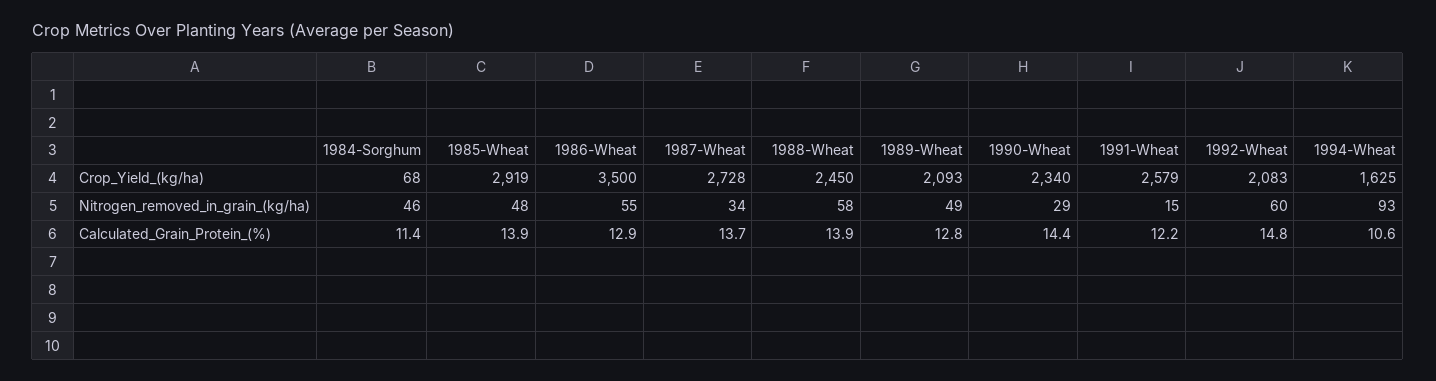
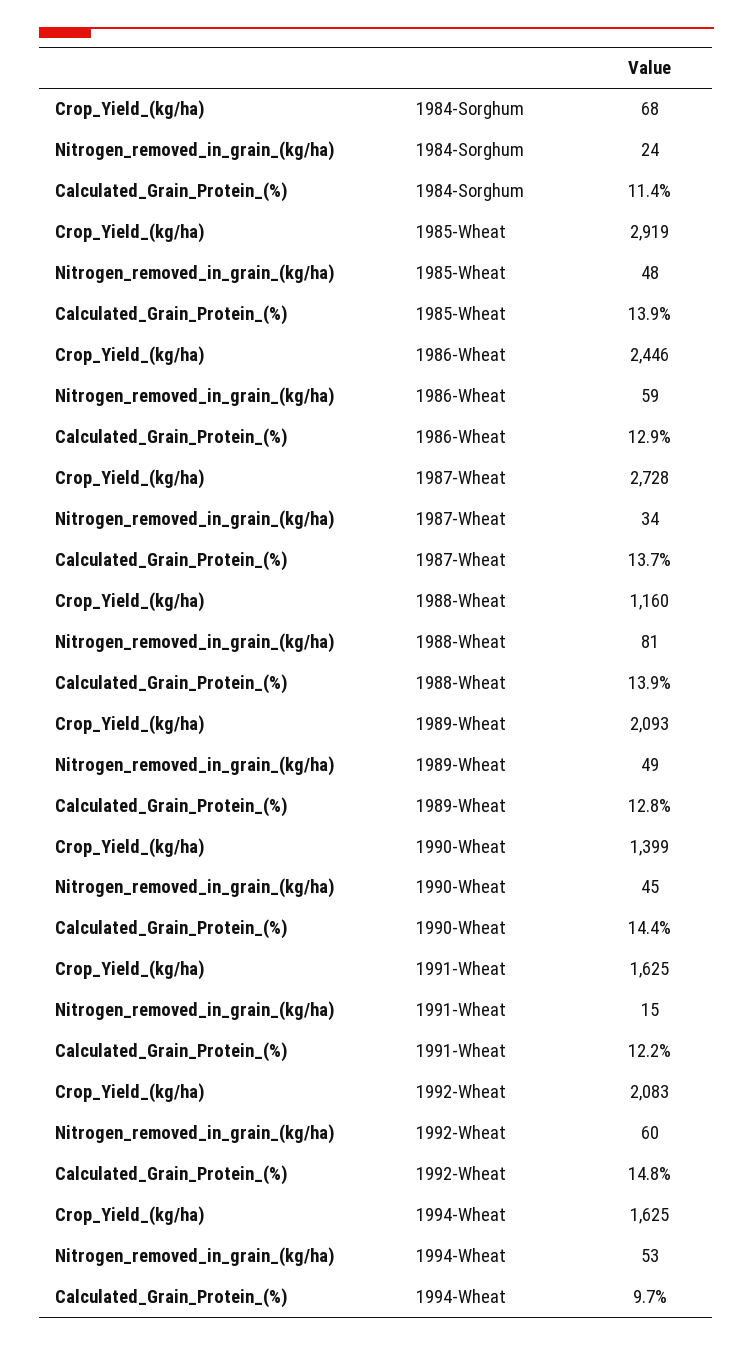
  {
    "1984-Sorghum": {
      "Crop_Yield_(kg/ha)": 68,
-     "Nitrogen_removed_in_grain_(kg/ha)": 46,
+     "Nitrogen_removed_in_grain_(kg/ha)": 24,
      "Calculated_Grain_Protein_(%)": 11.4
    },
    "1985-Wheat": {
      "Crop_Yield_(kg/ha)": 2919,
      "Nitrogen_removed_in_grain_(kg/ha)": 48,
      "Calculated_Grain_Protein_(%)": 13.9
    },
    "1986-Wheat": {
-     "Crop_Yield_(kg/ha)": 3500,
+     "Crop_Yield_(kg/ha)": 2446,
-     "Nitrogen_removed_in_grain_(kg/ha)": 55,
+     "Nitrogen_removed_in_grain_(kg/ha)": 59,
      "Calculated_Grain_Protein_(%)": 12.9
    },
    "1987-Wheat": {
      "Crop_Yield_(kg/ha)": 2728,
      "Nitrogen_removed_in_grain_(kg/ha)": 34,
      "Calculated_Grain_Protein_(%)": 13.7
    },
    "1988-Wheat": {
-     "Crop_Yield_(kg/ha)": 2450,
+     "Crop_Yield_(kg/ha)": 1160,
-     "Nitrogen_removed_in_grain_(kg/ha)": 58,
+     "Nitrogen_removed_in_grain_(kg/ha)": 81,
      "Calculated_Grain_Protein_(%)": 13.9
    },
    "1989-Wheat": {
      "Crop_Yield_(kg/ha)": 2093,
      "Nitrogen_removed_in_grain_(kg/ha)": 49,
      "Calculated_Grain_Protein_(%)": 12.8
    },
    "1990-Wheat": {
-     "Crop_Yield_(kg/ha)": 2340,
+     "Crop_Yield_(kg/ha)": 1399,
-     "Nitrogen_removed_in_grain_(kg/ha)": 29,
+     "Nitrogen_removed_in_grain_(kg/ha)": 45,
      "Calculated_Grain_Protein_(%)": 14.4
    },
    "1991-Wheat": {
-     "Crop_Yield_(kg/ha)": 2579,
+     "Crop_Yield_(kg/ha)": 1625,
      "Nitrogen_removed_in_grain_(kg/ha)": 15,
      "Calculated_Grain_Protein_(%)": 12.2
    },
    "1992-Wheat": {
      "Crop_Yield_(kg/ha)": 2083,
      "Nitrogen_removed_in_grain_(kg/ha)": 60,
      "Calculated_Grain_Protein_(%)": 14.8
    },
    "1994-Wheat": {
      "Crop_Yield_(kg/ha)": 1625,
-     "Nitrogen_removed_in_grain_(kg/ha)": 93,
+     "Nitrogen_removed_in_grain_(kg/ha)": 53,
-     "Calculated_Grain_Protein_(%)": 10.6
+     "Calculated_Grain_Protein_(%)": 9.7
    }
  }

